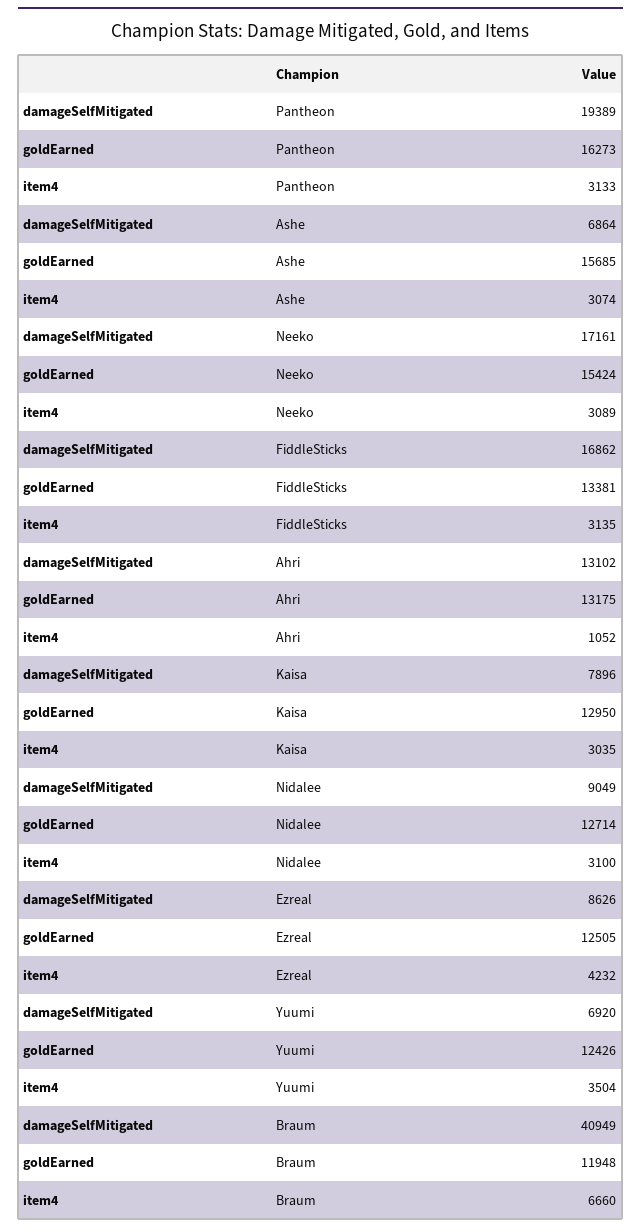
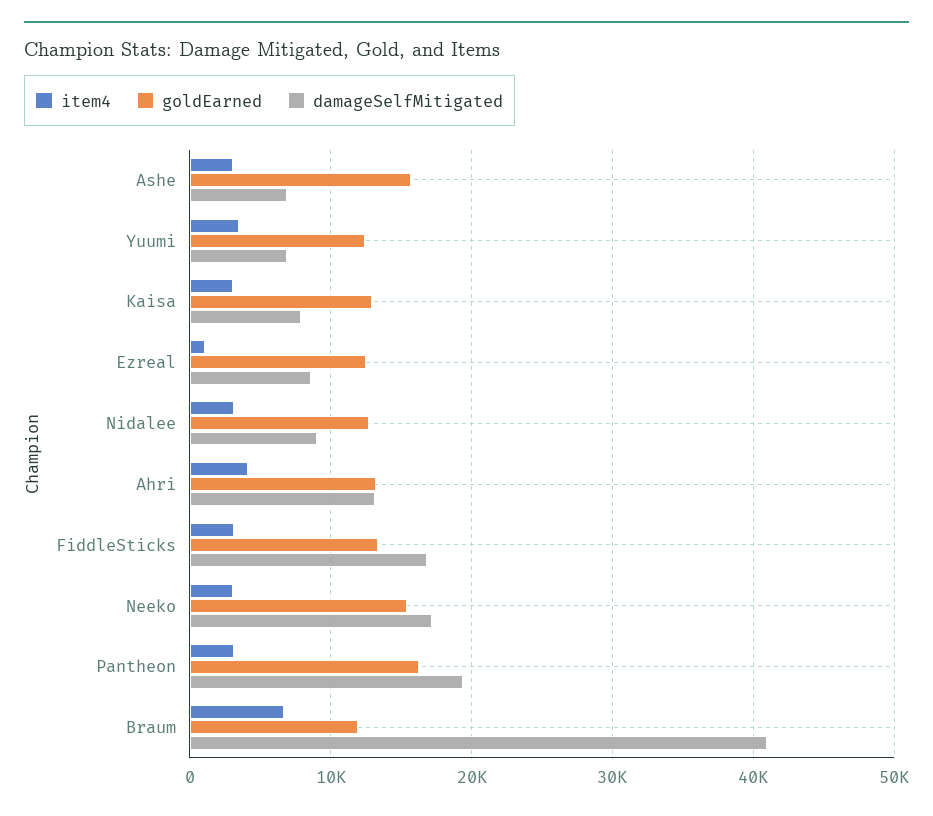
  {
    "damageSelfMitigated": {
      "Pantheon": 19389,
      "Ashe": 6864,
      "Neeko": 17161,
      "FiddleSticks": 16862,
      "Ahri": 13102,
      "Kaisa": 7896,
      "Nidalee": 9049,
      "Ezreal": 8626,
      "Yuumi": 6920,
      "Braum": 40949
    },
    "goldEarned": {
      "Pantheon": 16273,
      "Ashe": 15685,
      "Neeko": 15424,
      "FiddleSticks": 13381,
      "Ahri": 13175,
      "Kaisa": 12950,
      "Nidalee": 12714,
      "Ezreal": 12505,
      "Yuumi": 12426,
      "Braum": 11948
    },
    "item4": {
      "Pantheon": 3133,
      "Ashe": 3074,
      "Neeko": 3089,
      "FiddleSticks": 3135,
-     "Ahri": 1052,
+     "Ahri": 4000,
      "Kaisa": 3035,
      "Nidalee": 3100,
-     "Ezreal": 4232,
+     "Ezreal": 1000,
      "Yuumi": 3504,
      "Braum": 6660
    }
  }

